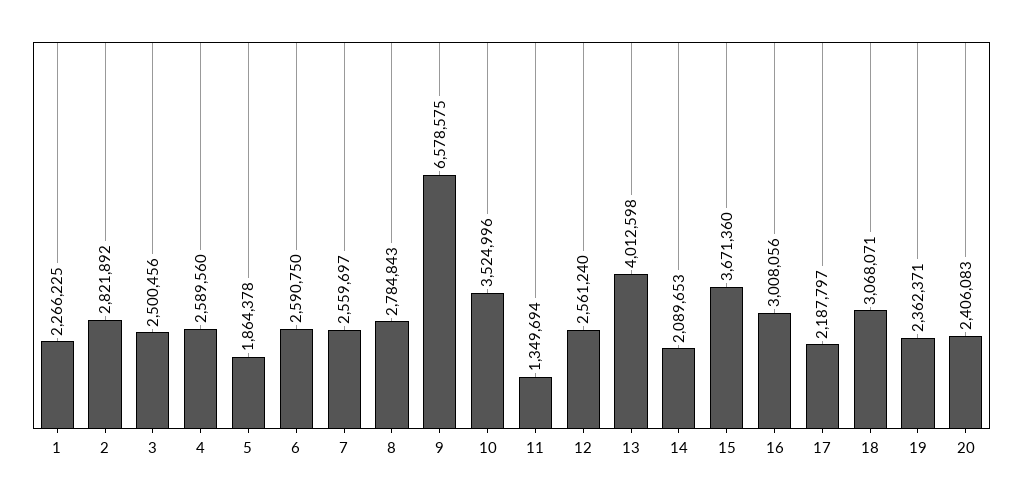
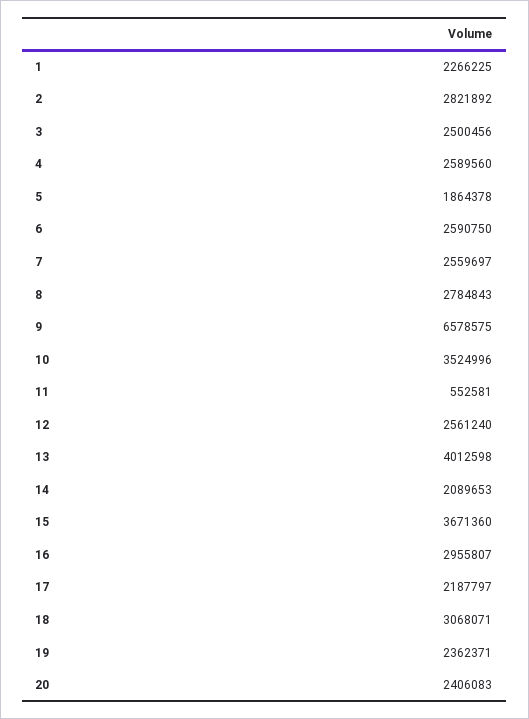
  {
    "1": 2266225,
    "2": 2821892,
    "3": 2500456,
    "4": 2589560,
    "5": 1864378,
    "6": 2590750,
    "7": 2559697,
    "8": 2784843,
    "9": 6578575,
    "10": 3524996,
-   "11": 1349694,
+   "11": 552581,
    "12": 2561240,
    "13": 4012598,
    "14": 2089653,
    "15": 3671360,
-   "16": 3008056,
+   "16": 2955807,
    "17": 2187797,
    "18": 3068071,
    "19": 2362371,
    "20": 2406083
  }

